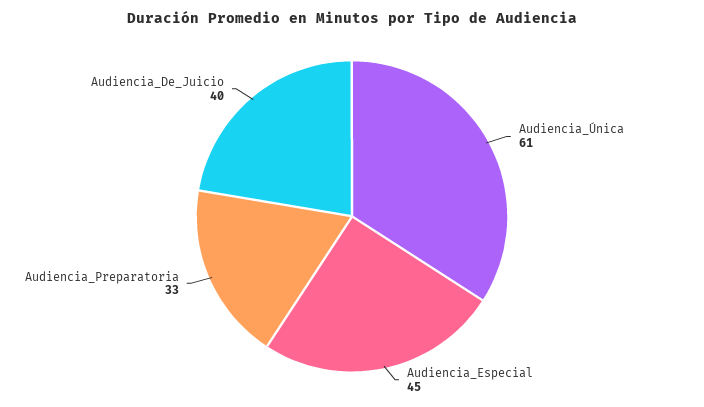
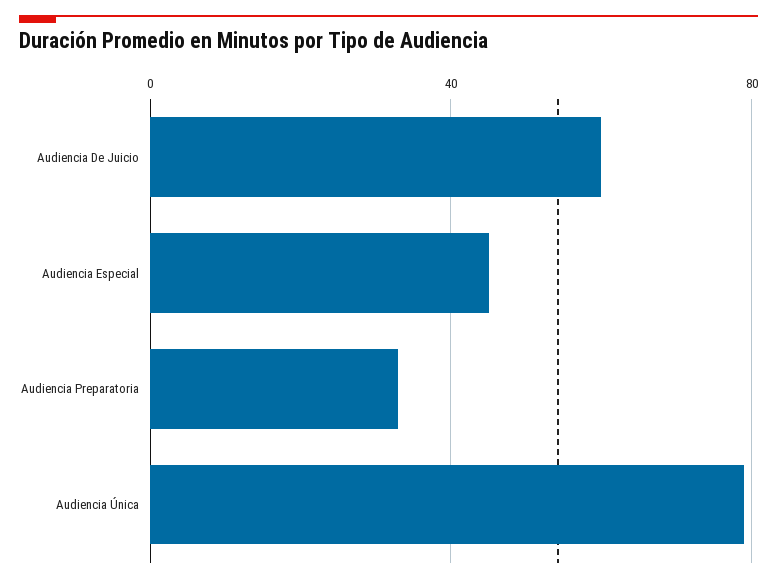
  {
-   "Audiencia_Única": 61,
+   "Audiencia_Única": 80,
    "Audiencia_Especial": 45,
    "Audiencia_Preparatoria": 33,
-   "Audiencia_De_Juicio": 40
+   "Audiencia_De_Juicio": 60
  }

